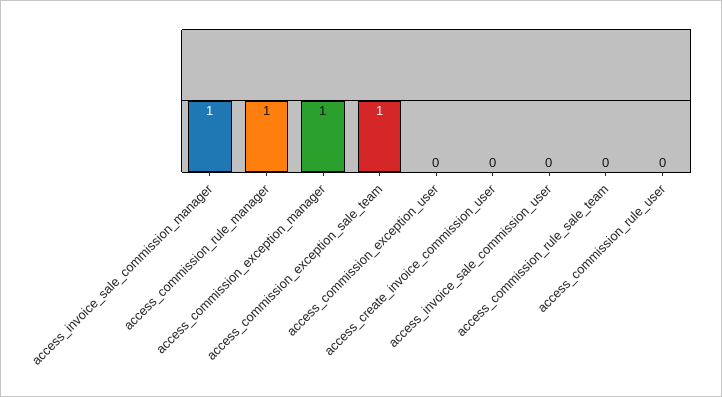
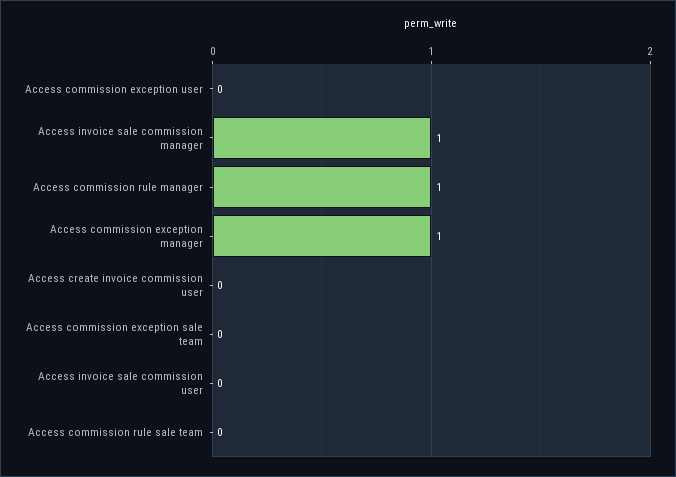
  {
    "access_invoice_sale_commission_manager": 1,
    "access_commission_rule_manager": 1,
    "access_commission_exception_manager": 1,
-   "access_commission_exception_sale_team": 1,
+   "access_commission_exception_sale_team": 0,
    "access_commission_exception_user": 0,
    "access_create_invoice_commission_user": 0,
    "access_invoice_sale_commission_user": 0,
-   "access_commission_rule_sale_team": 0,
+   "access_commission_rule_sale_team": 0
-   "access_commission_rule_user": 0
  }

